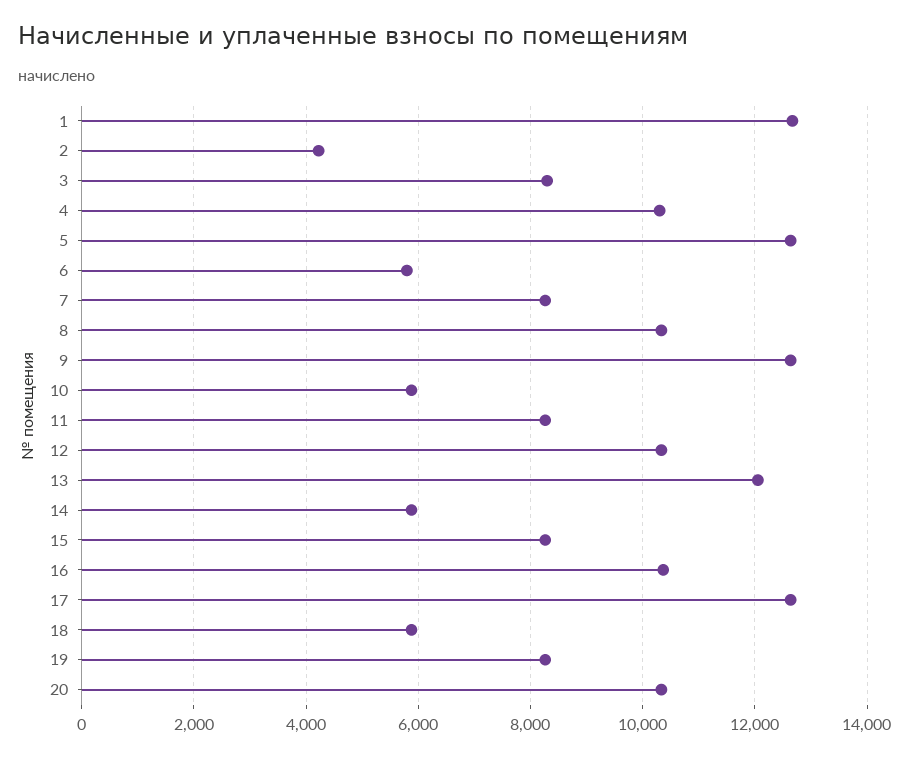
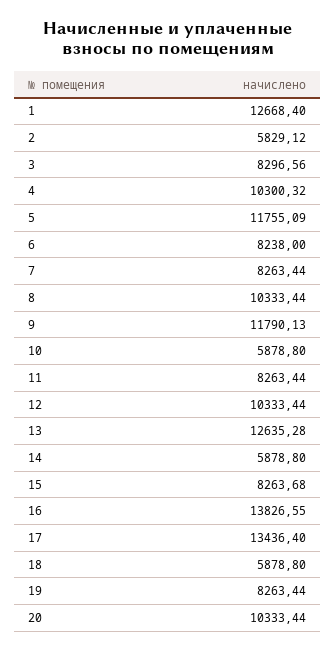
  {
    "1": 12668.4,
-   "2": 4200,
+   "2": 5829.12,
    "3": 8296.56,
    "4": 10300.32,
-   "5": 12600,
+   "5": 11755.09,
-   "6": 5800,
+   "6": 8238,
    "7": 8263.44,
    "8": 10333.44,
-   "9": 12600,
+   "9": 11790.13,
    "10": 5878.8,
    "11": 8263.44,
    "12": 10333.44,
-   "13": 12000,
+   "13": 12635.28,
    "14": 5878.8,
    "15": 8263.68,
-   "16": 10400,
+   "16": 13826.55,
-   "17": 12600,
+   "17": 13436.4,
    "18": 5878.8,
    "19": 8263.44,
    "20": 10333.44
  }

